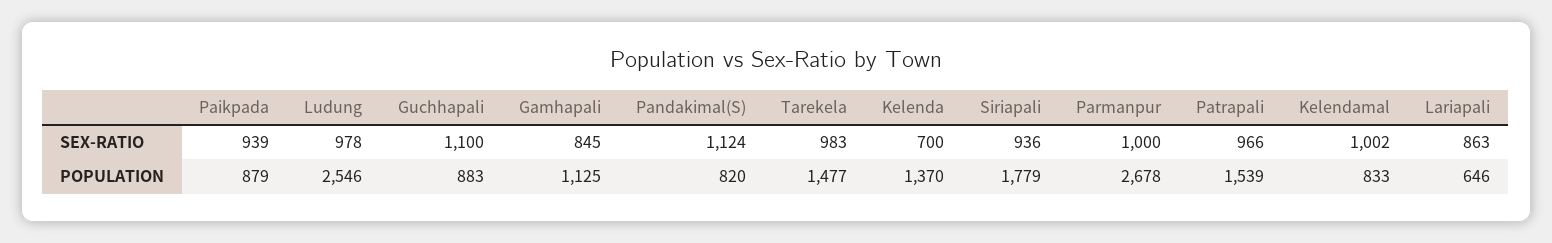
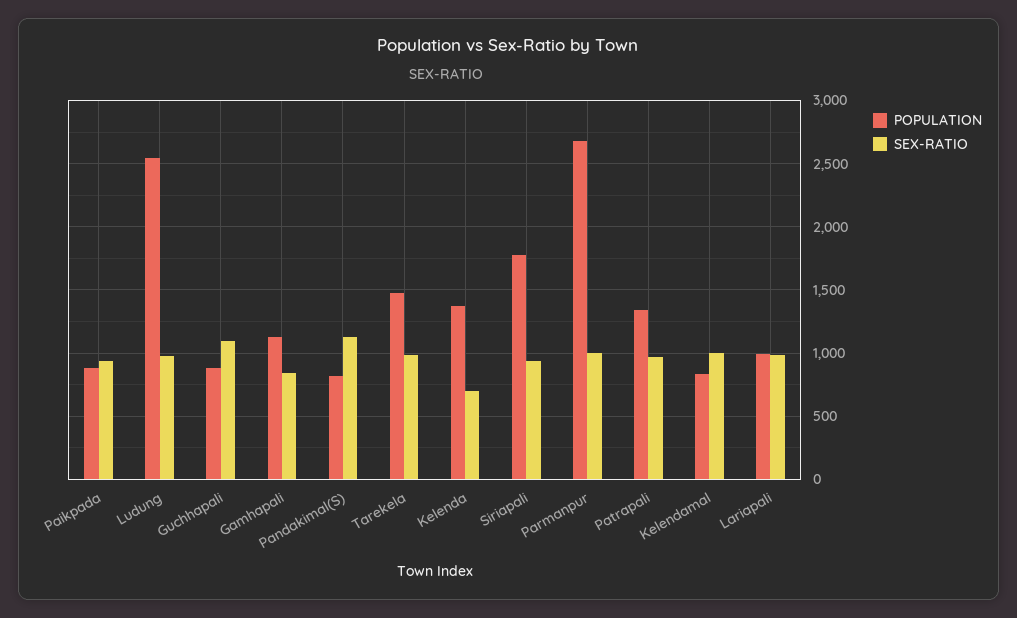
  {
    "SEX-RATIO": {
      "Paikpada": 939,
      "Ludung": 978,
      "Guchhapali": 1100,
      "Gamhapali": 845,
      "Pandakimal(S)": 1124,
      "Tarekela": 983,
      "Kelenda": 700,
      "Siriapali": 936,
      "Parmanpur": 1000,
      "Patrapali": 966,
      "Kelendamal": 1002,
-     "Lariapali": 863
+     "Lariapali": 1000
    },
    "POPULATION": {
      "Paikpada": 879,
      "Ludung": 2546,
      "Guchhapali": 883,
      "Gamhapali": 1125,
      "Pandakimal(S)": 820,
      "Tarekela": 1477,
      "Kelenda": 1370,
      "Siriapali": 1779,
      "Parmanpur": 2678,
-     "Patrapali": 1539,
+     "Patrapali": 1350,
      "Kelendamal": 833,
-     "Lariapali": 646
+     "Lariapali": 1000
    }
  }

